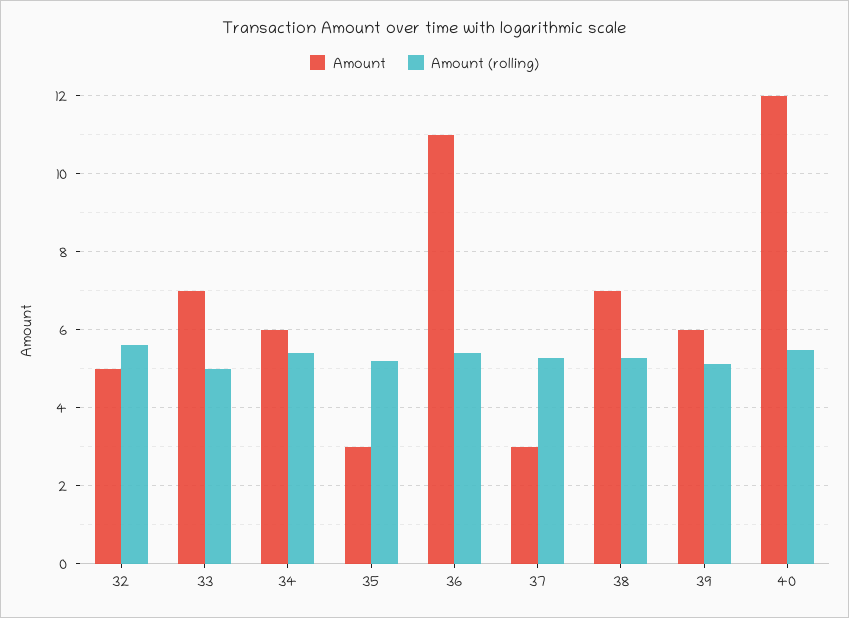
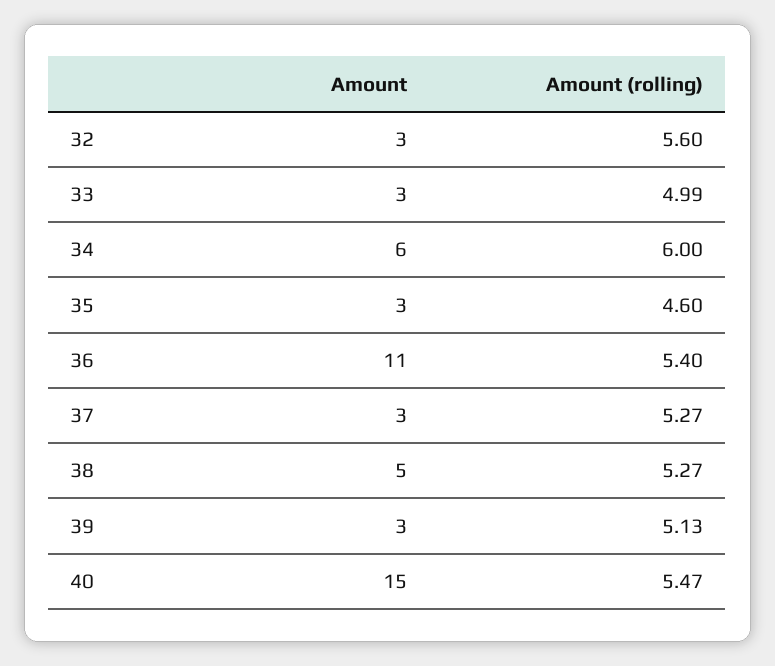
  {
    "Amount": {
-     "32": 5,
+     "32": 3,
-     "33": 7,
+     "33": 3,
      "34": 6,
      "35": 3,
      "36": 11,
      "37": 3,
-     "38": 7,
+     "38": 5,
-     "39": 6,
+     "39": 3,
-     "40": 12
+     "40": 15
    },
    "Amount (rolling)": {
      "32": 5.6,
      "33": 4.99,
-     "34": 5.4,
+     "34": 6,
-     "35": 5.2,
+     "35": 4.6,
      "36": 5.4,
      "37": 5.27,
      "38": 5.27,
      "39": 5.13,
      "40": 5.47
    }
  }

